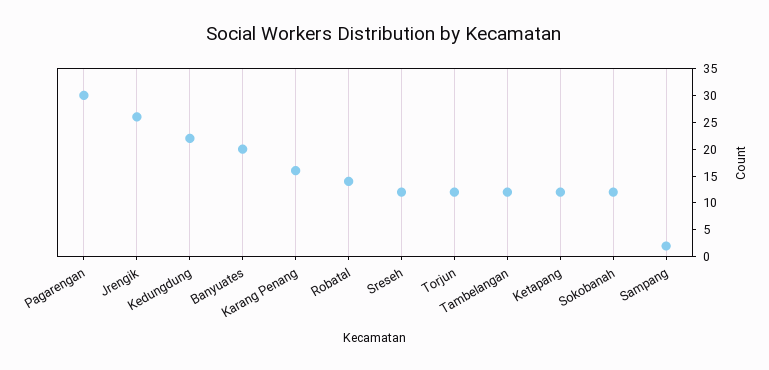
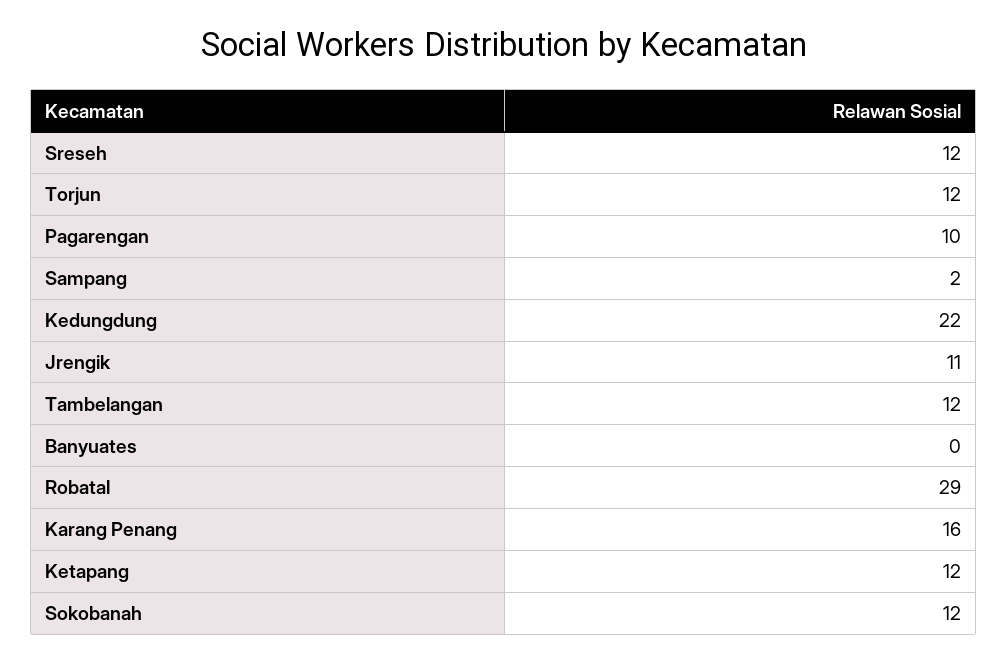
  {
-   "Pagarengan": 30,
+   "Pagarengan": 10,
-   "Jrengik": 25,
+   "Jrengik": 11,
    "Kedungdung": 22,
-   "Banyuates": 20,
+   "Banyuates": 0,
    "Karang Penang": 16,
-   "Robatal": 15,
+   "Robatal": 29,
    "Sreseh": 12,
    "Torjun": 12,
    "Tambelangan": 12,
    "Ketapang": 12,
    "Sokobanah": 12,
    "Sampang": 2
  }

